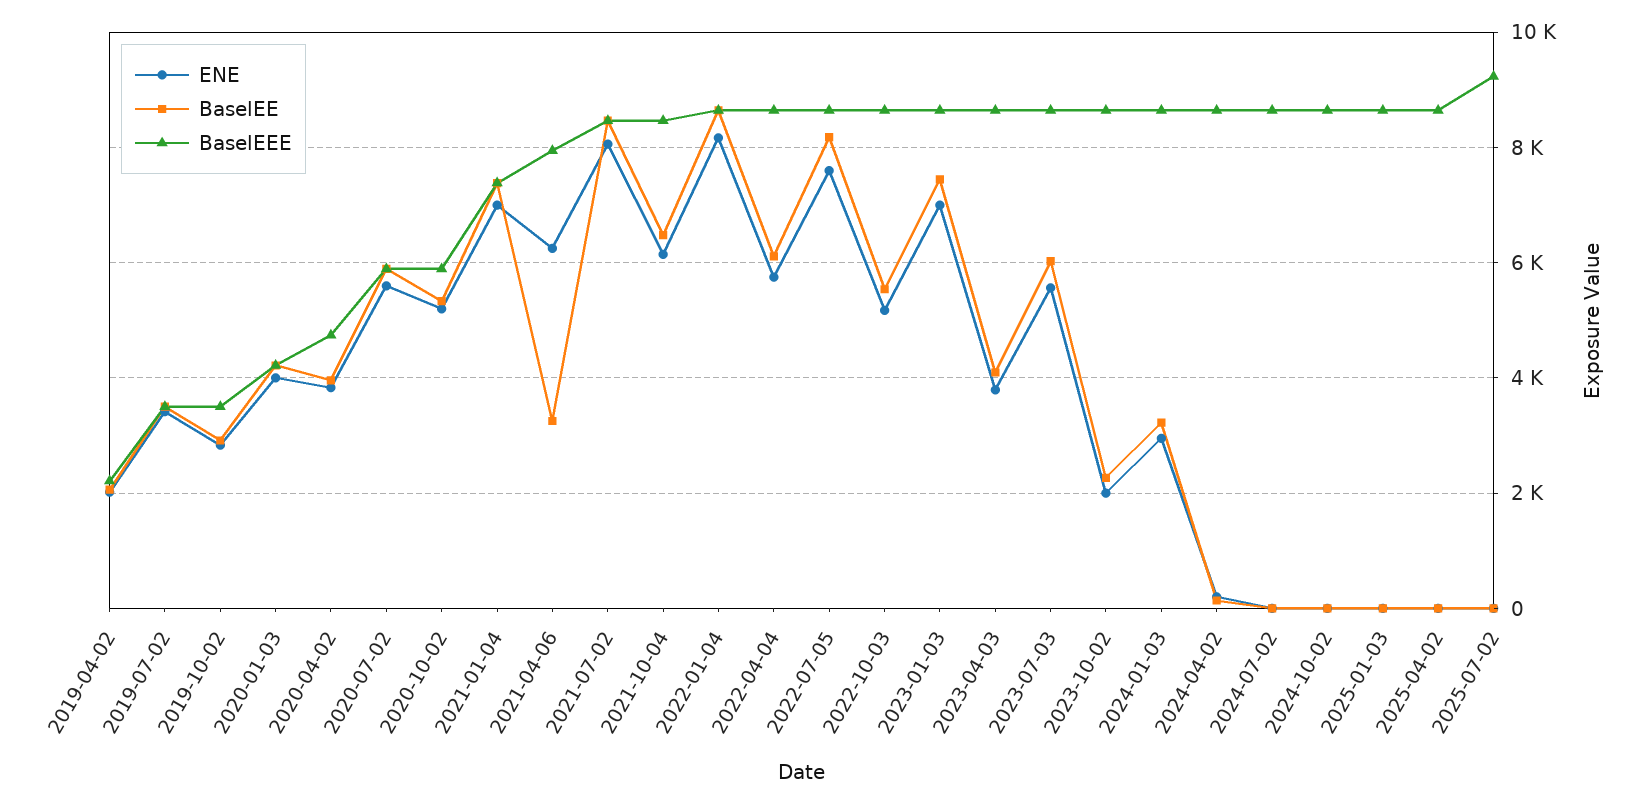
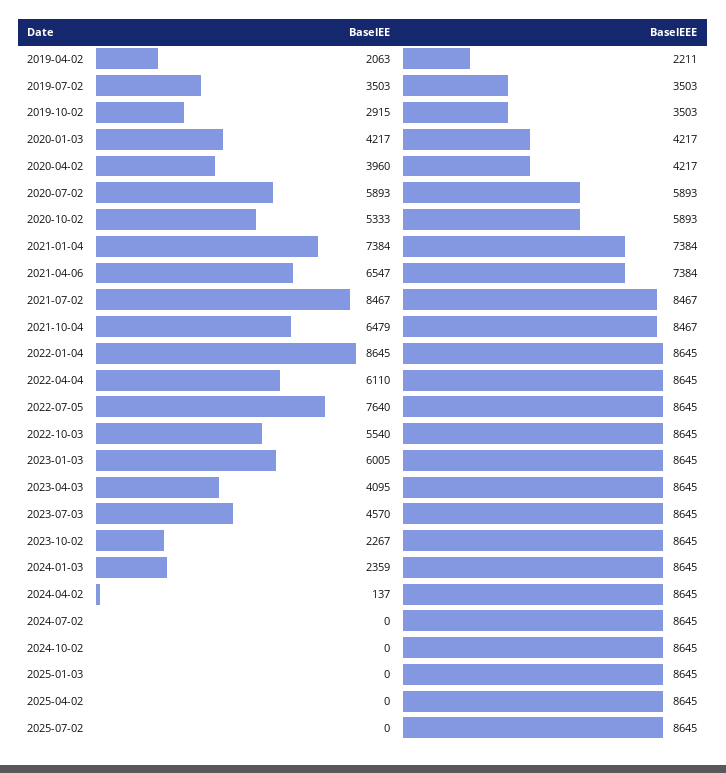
  {
-   "ENE": {
-     "2019-04-02": 2000,
-     "2019-07-02": 3400,
-     "2019-10-02": 2800,
-     "2020-01-03": 4000,
-     "2020-04-02": 3800,
-     "2020-07-02": 5600,
-     "2020-10-02": 5200,
-     "2021-01-04": 7000,
-     "2021-04-06": 6200,
-     "2021-07-02": 8000,
-     "2021-10-04": 6200,
-     "2022-01-04": 8200,
-     "2022-04-04": 5800,
-     "2022-07-05": 7600,
-     "2022-10-03": 5200,
-     "2023-01-03": 7000,
-     "2023-04-03": 3800,
-     "2023-07-03": 5600,
-     "2023-10-02": 2000,
-     "2024-01-03": 3000,
-     "2024-04-02": 200,
-     "2024-07-02": 0,
-     "2024-10-02": 0,
-     "2025-01-03": 0,
-     "2025-04-02": 0,
-     "2025-07-02": 0
-   },
    "BaselEE": {
      "2019-04-02": 2063,
      "2019-07-02": 3503,
      "2019-10-02": 2915,
      "2020-01-03": 4217,
      "2020-04-02": 3960,
      "2020-07-02": 5893,
      "2020-10-02": 5333,
      "2021-01-04": 7384,
-     "2021-04-06": 3200,
+     "2021-04-06": 6547,
      "2021-07-02": 8467,
      "2021-10-04": 6479,
      "2022-01-04": 8645,
      "2022-04-04": 6110,
-     "2022-07-05": 8200,
+     "2022-07-05": 7640,
      "2022-10-03": 5540,
-     "2023-01-03": 7400,
+     "2023-01-03": 6005,
      "2023-04-03": 4095,
-     "2023-07-03": 6000,
+     "2023-07-03": 4570,
      "2023-10-02": 2267,
-     "2024-01-03": 3200,
+     "2024-01-03": 2359,
      "2024-04-02": 137,
      "2024-07-02": 0,
      "2024-10-02": 0,
      "2025-01-03": 0,
      "2025-04-02": 0,
      "2025-07-02": 0
    },
    "BaselEEE": {
      "2019-04-02": 2211,
      "2019-07-02": 3503,
      "2019-10-02": 3503,
      "2020-01-03": 4217,
-     "2020-04-02": 4800,
+     "2020-04-02": 4217,
      "2020-07-02": 5893,
      "2020-10-02": 5893,
      "2021-01-04": 7384,
-     "2021-04-06": 8000,
+     "2021-04-06": 7384,
      "2021-07-02": 8467,
      "2021-10-04": 8467,
      "2022-01-04": 8645,
      "2022-04-04": 8645,
      "2022-07-05": 8645,
      "2022-10-03": 8645,
      "2023-01-03": 8645,
      "2023-04-03": 8645,
      "2023-07-03": 8645,
      "2023-10-02": 8645,
      "2024-01-03": 8645,
      "2024-04-02": 8645,
      "2024-07-02": 8645,
      "2024-10-02": 8645,
      "2025-01-03": 8645,
      "2025-04-02": 8645,
-     "2025-07-02": 9200
+     "2025-07-02": 8645
    }
  }

